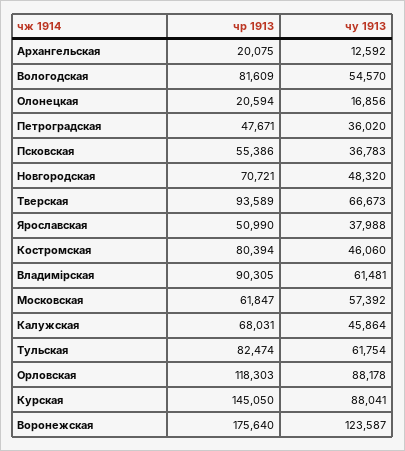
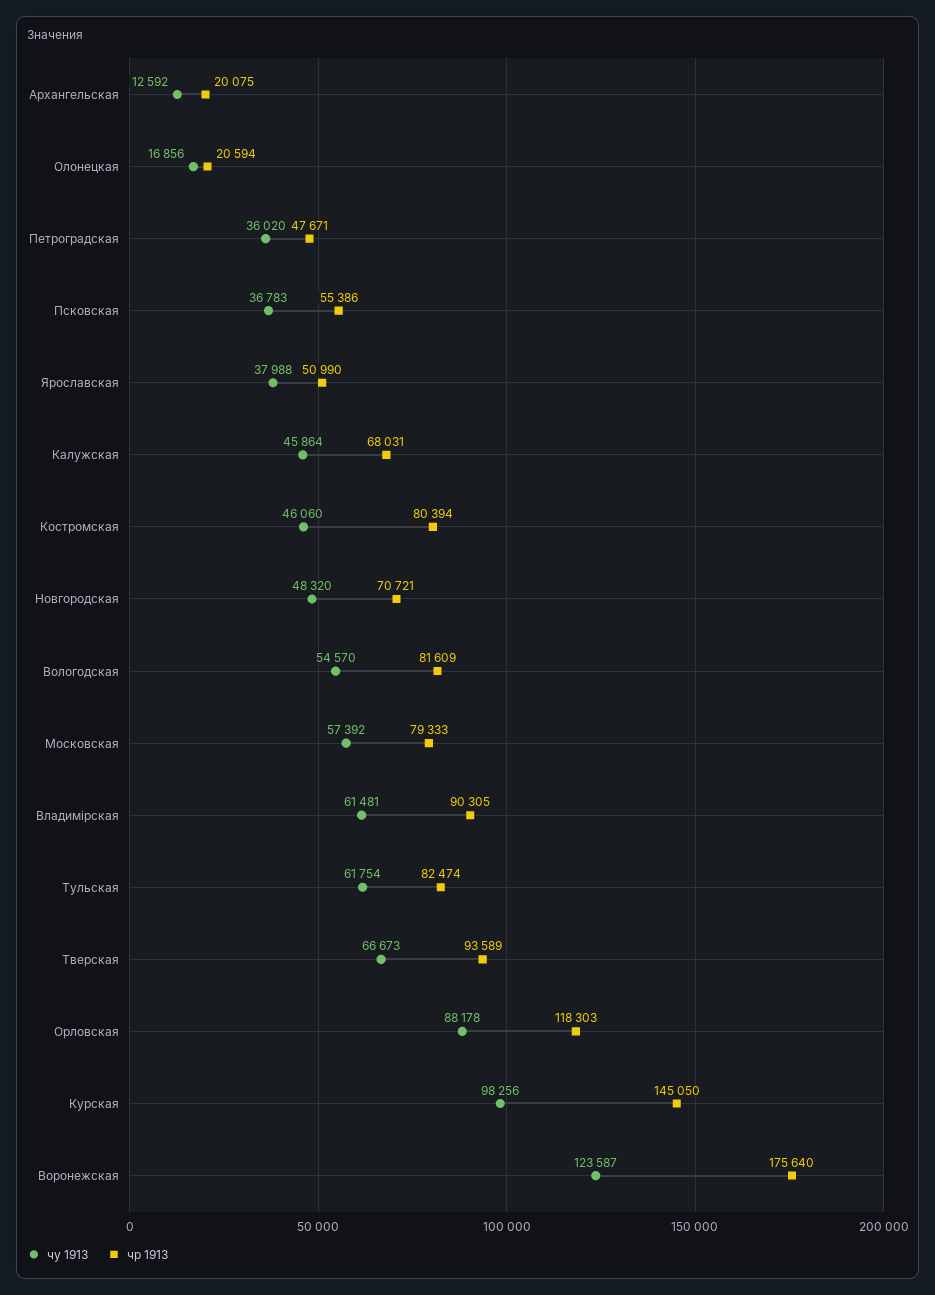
  {
    "чр 1913": {
      "Архангельская": 20075,
      "Вологодская": 81609,
      "Олонецкая": 20594,
      "Петроградская": 47671,
      "Псковская": 55386,
      "Новгородская": 70721,
      "Тверская": 93589,
      "Ярославская": 50990,
      "Костромская": 80394,
      "Владимірская": 90305,
-     "Московская": 61847,
+     "Московская": 79333,
      "Калужская": 68031,
      "Тульская": 82474,
      "Орловская": 118303,
      "Курская": 145050,
      "Воронежская": 175640
    },
    "чу 1913": {
      "Архангельская": 12592,
      "Вологодская": 54570,
      "Олонецкая": 16856,
      "Петроградская": 36020,
      "Псковская": 36783,
      "Новгородская": 48320,
      "Тверская": 66673,
      "Ярославская": 37988,
      "Костромская": 46060,
      "Владимірская": 61481,
      "Московская": 57392,
      "Калужская": 45864,
      "Тульская": 61754,
      "Орловская": 88178,
-     "Курская": 88041,
+     "Курская": 98256,
      "Воронежская": 123587
    }
  }

